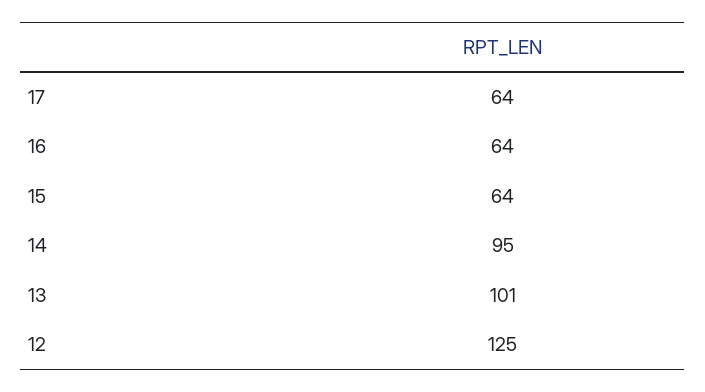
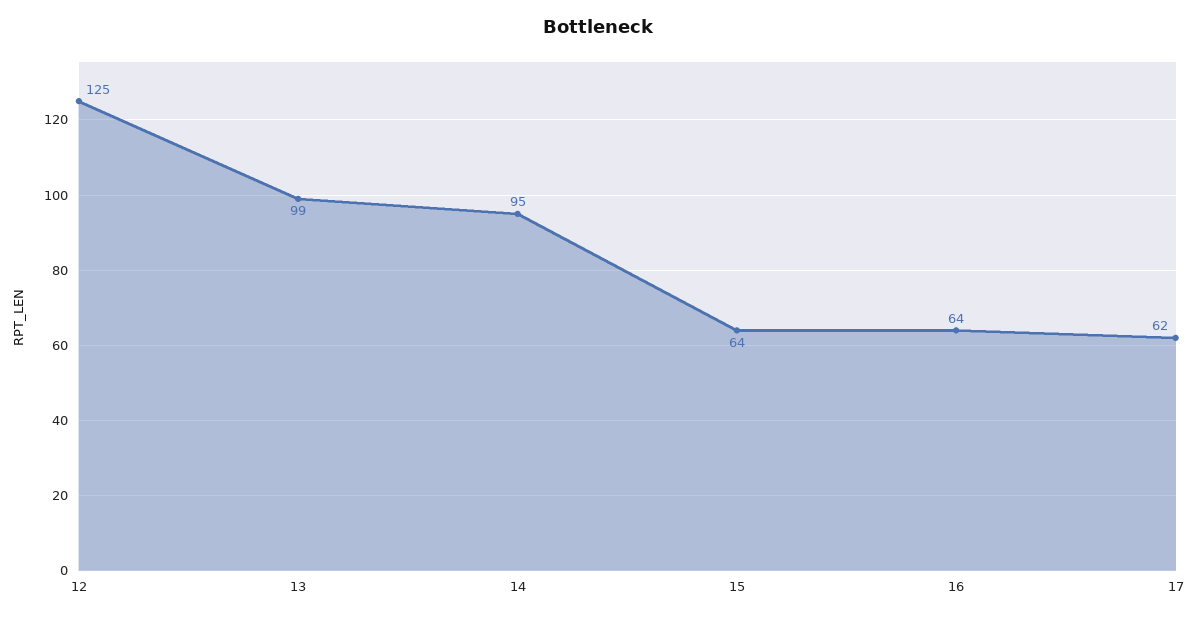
  {
-   "17": 64,
+   "17": 62,
    "16": 64,
    "15": 64,
    "14": 95,
-   "13": 101,
+   "13": 99,
    "12": 125
  }

